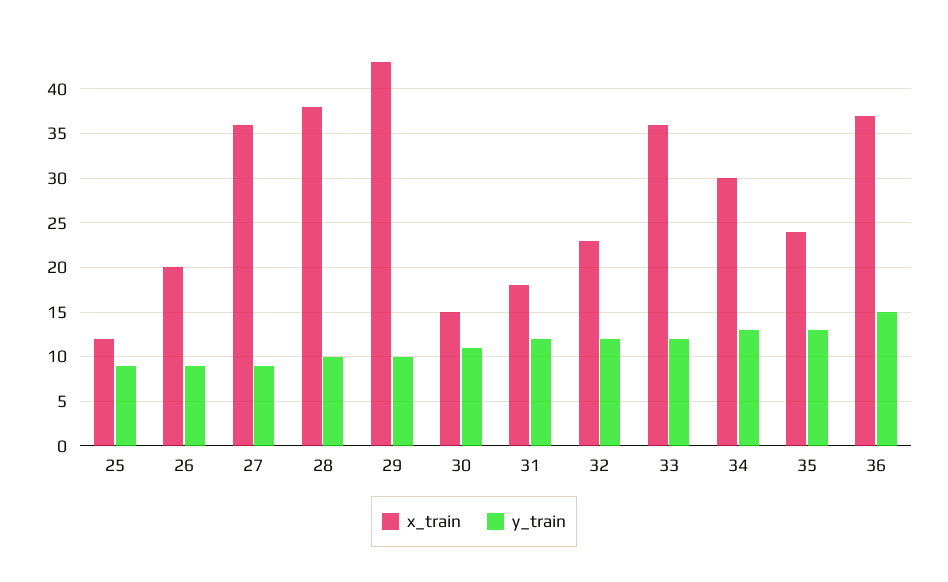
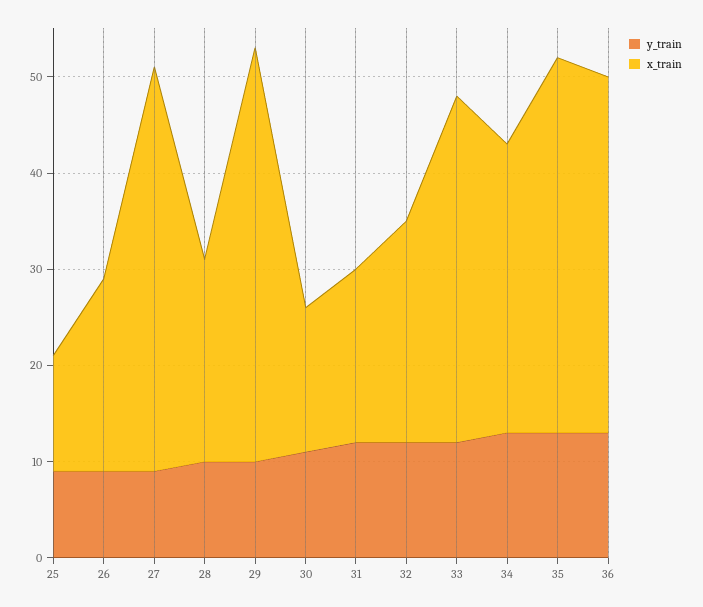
  {
    "x_train": {
      "25": 12,
      "26": 20,
-     "27": 36,
+     "27": 42,
-     "28": 38,
+     "28": 21,
      "29": 43,
      "30": 15,
      "31": 18,
      "32": 23,
      "33": 36,
      "34": 30,
-     "35": 24,
+     "35": 39,
      "36": 37
    },
    "y_train": {
      "25": 9,
      "26": 9,
      "27": 9,
      "28": 10,
      "29": 10,
      "30": 11,
      "31": 12,
      "32": 12,
      "33": 12,
      "34": 13,
      "35": 13,
-     "36": 15
+     "36": 13
    }
  }

